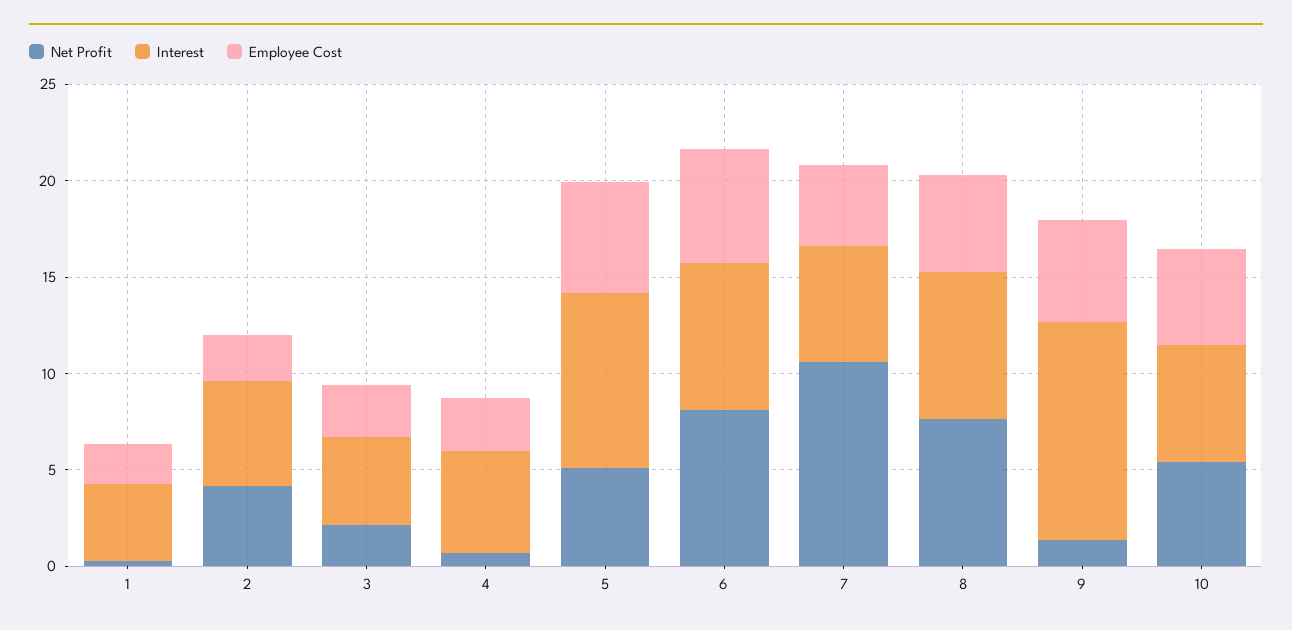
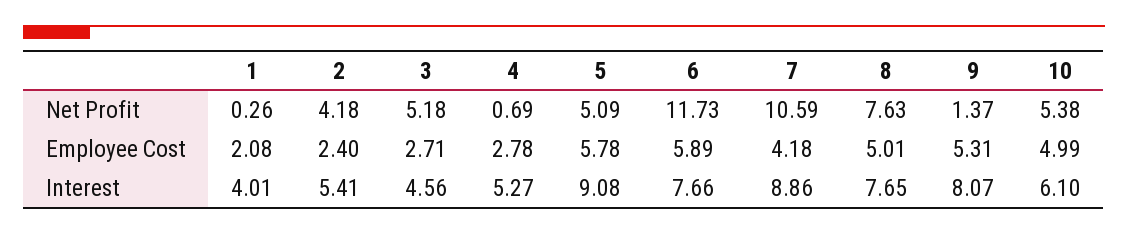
  {
    "Net Profit": {
      "1": 0.26,
      "2": 4.18,
-     "3": 2,
+     "3": 5.18,
      "4": 0.69,
      "5": 5.09,
-     "6": 8,
+     "6": 11.73,
      "7": 10.59,
      "8": 7.63,
      "9": 1.37,
      "10": 5.38
    },
    "Interest": {
      "1": 4.01,
      "2": 5.41,
      "3": 4.56,
      "4": 5.27,
      "5": 9.08,
      "6": 7.66,
-     "7": 6,
+     "7": 8.86,
      "8": 7.65,
-     "9": 11,
+     "9": 8.07,
      "10": 6.1
    },
    "Employee Cost": {
      "1": 2.08,
      "2": 2.4,
      "3": 2.71,
      "4": 2.78,
      "5": 5.78,
      "6": 5.89,
      "7": 4.18,
      "8": 5.01,
      "9": 5.31,
      "10": 4.99
    }
  }

